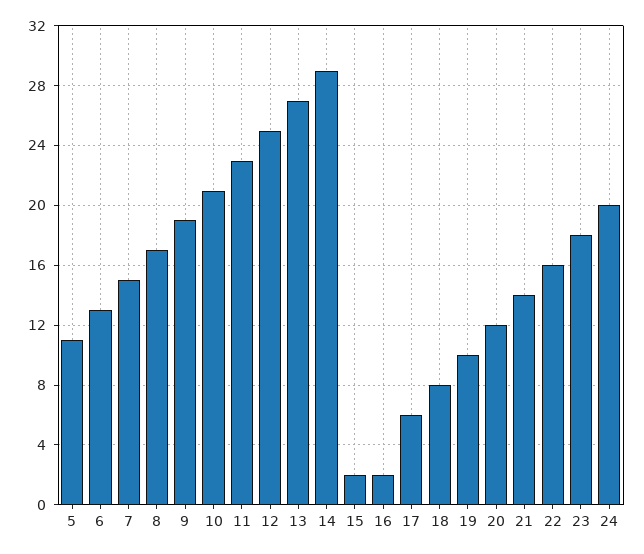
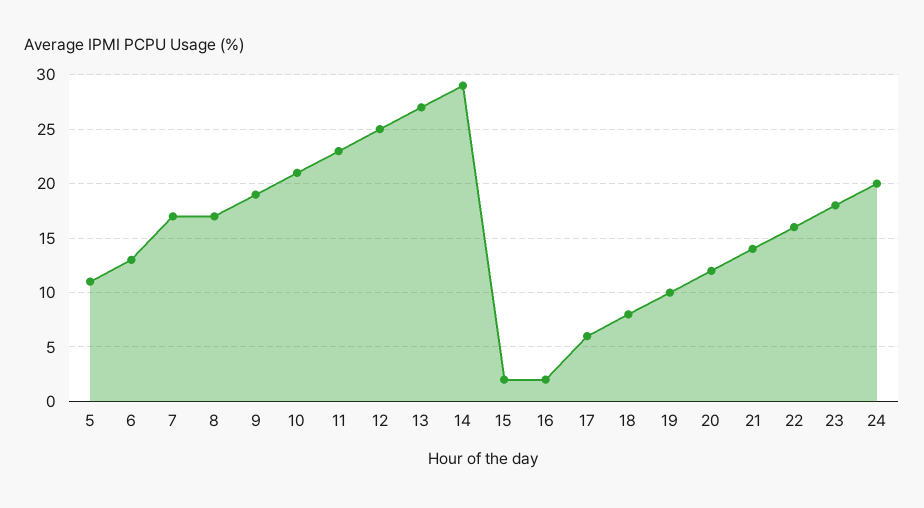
  {
    "5": 11,
    "6": 13,
-   "7": 15,
+   "7": 17,
    "8": 17,
    "9": 19,
    "10": 21,
    "11": 23,
    "12": 25,
    "13": 27,
    "14": 29,
    "15": 2,
    "16": 2,
    "17": 6,
    "18": 8,
    "19": 10,
    "20": 12,
    "21": 14,
    "22": 16,
    "23": 18,
    "24": 20
  }

